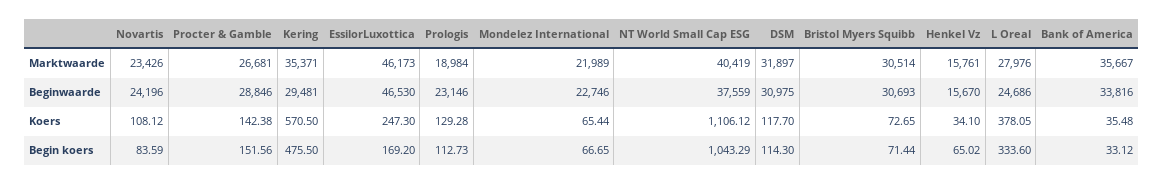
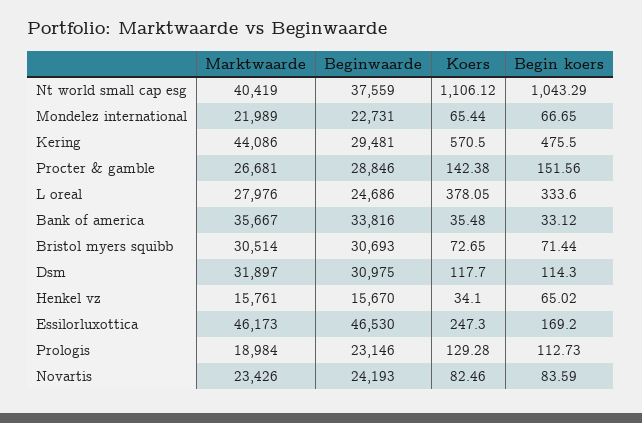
  {
    "Novartis": {
      "Marktwaarde": 23426,
-     "Beginwaarde": 24196,
+     "Beginwaarde": 24193,
-     "Koers": 108.12,
+     "Koers": 82.46,
      "Begin koers": 83.59
    },
    "Procter & Gamble": {
      "Marktwaarde": 26681,
      "Beginwaarde": 28846,
      "Koers": 142.38,
      "Begin koers": 151.56
    },
    "Kering": {
-     "Marktwaarde": 35371,
+     "Marktwaarde": 44086,
      "Beginwaarde": 29481,
      "Koers": 570.5,
      "Begin koers": 475.5
    },
    "EssilorLuxottica": {
      "Marktwaarde": 46173,
      "Beginwaarde": 46530,
      "Koers": 247.3,
      "Begin koers": 169.2
    },
    "Prologis": {
      "Marktwaarde": 18984,
      "Beginwaarde": 23146,
      "Koers": 129.28,
      "Begin koers": 112.73
    },
    "Mondelez International": {
      "Marktwaarde": 21989,
-     "Beginwaarde": 22746,
+     "Beginwaarde": 22731,
      "Koers": 65.44,
      "Begin koers": 66.65
    },
    "NT World Small Cap ESG": {
      "Marktwaarde": 40419,
      "Beginwaarde": 37559,
      "Koers": 1106.12,
      "Begin koers": 1043.29
    },
    "DSM": {
      "Marktwaarde": 31897,
      "Beginwaarde": 30975,
      "Koers": 117.7,
      "Begin koers": 114.3
    },
    "Bristol Myers Squibb": {
      "Marktwaarde": 30514,
      "Beginwaarde": 30693,
      "Koers": 72.65,
      "Begin koers": 71.44
    },
    "Henkel Vz": {
      "Marktwaarde": 15761,
      "Beginwaarde": 15670,
      "Koers": 34.1,
      "Begin koers": 65.02
    },
    "L Oreal": {
      "Marktwaarde": 27976,
      "Beginwaarde": 24686,
      "Koers": 378.05,
      "Begin koers": 333.6
    },
    "Bank of America": {
      "Marktwaarde": 35667,
      "Beginwaarde": 33816,
      "Koers": 35.48,
      "Begin koers": 33.12
    }
  }

